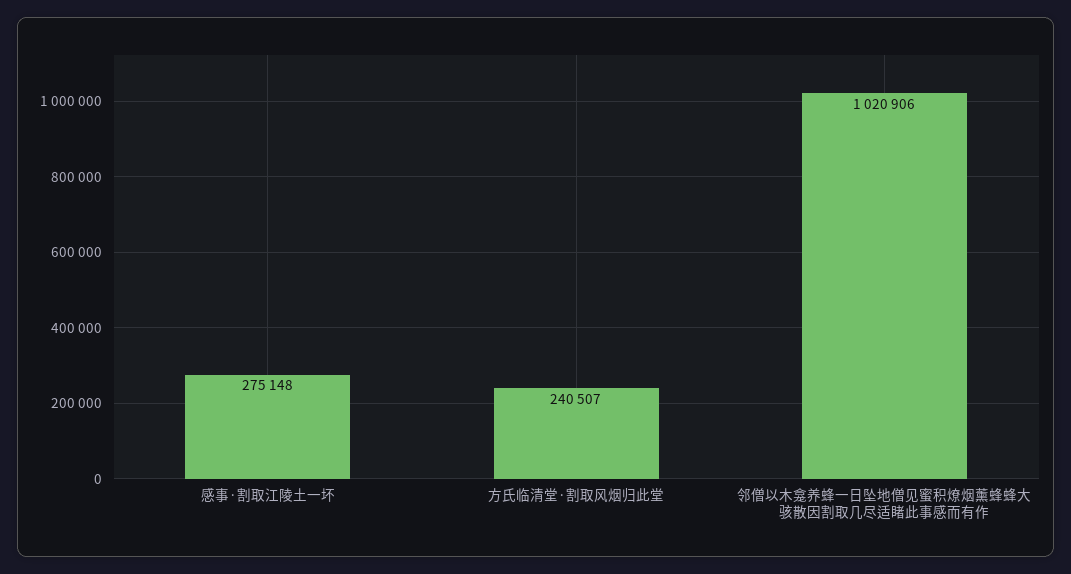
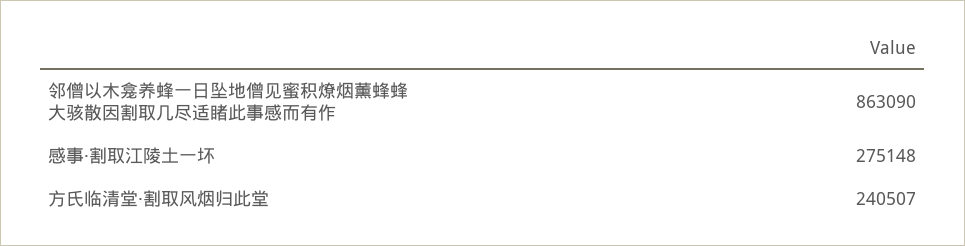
  {
    "感事·割取江陵土一坏": 275148,
    "方氏临清堂·割取风烟归此堂": 240507,
-   "邻僧以木龛养蜂一日坠地僧见蜜积燎烟薰蜂蜂大骇散因割取几尽适睹此事感而有作": 1020906
+   "邻僧以木龛养蜂一日坠地僧见蜜积燎烟薰蜂蜂大骇散因割取几尽适睹此事感而有作": 863090
  }

